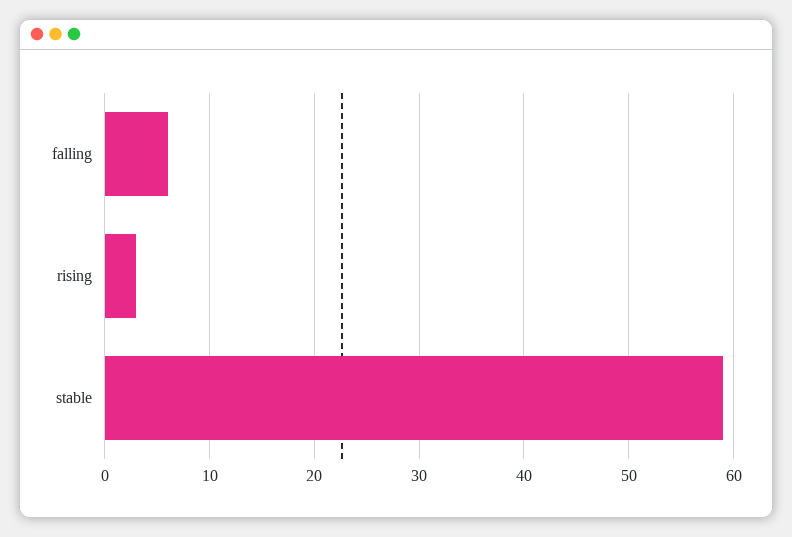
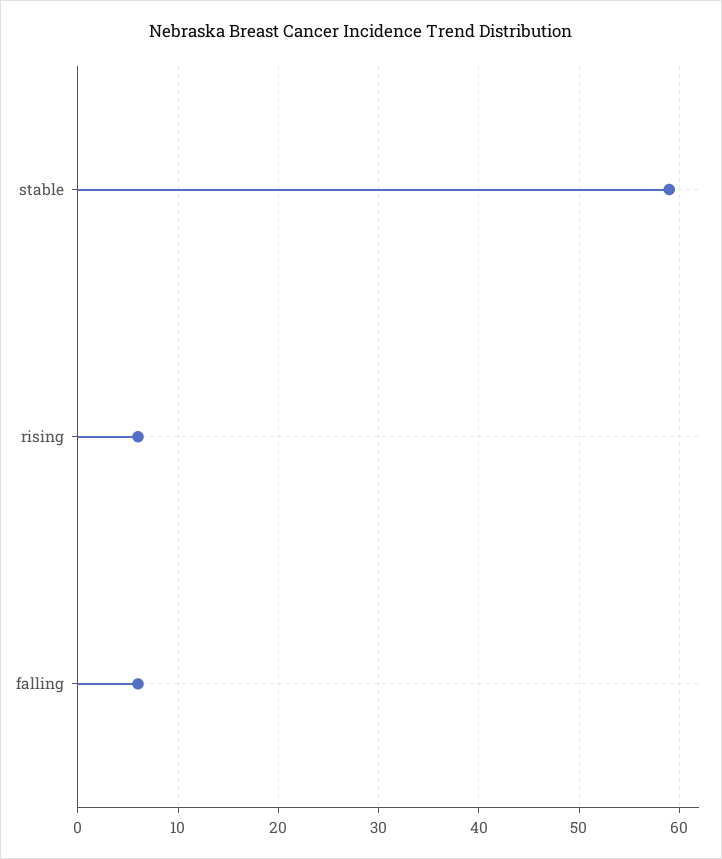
  {
    "falling": 6,
-   "rising": 3,
+   "rising": 6,
    "stable": 59
  }

